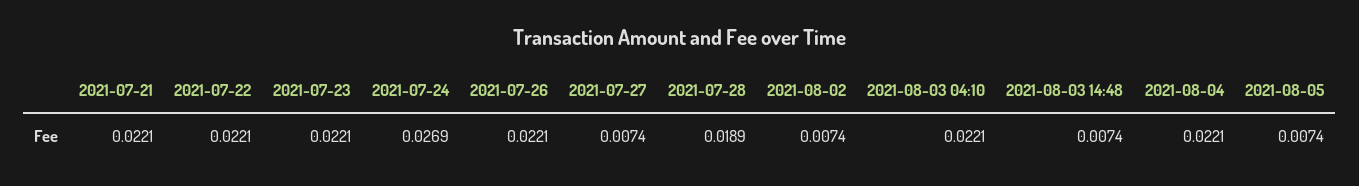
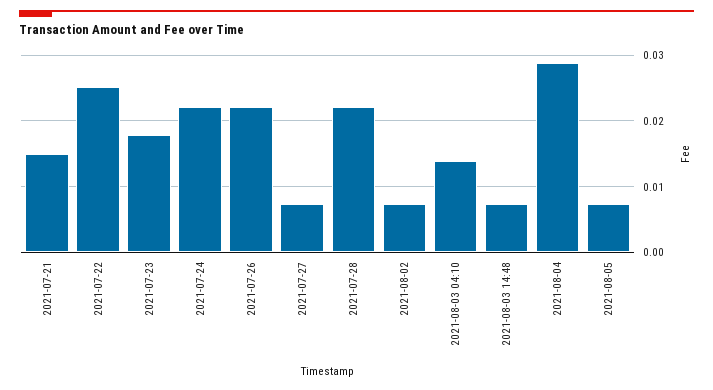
  {
-   "2021-07-21": 0.0221,
+   "2021-07-21": 0.015,
-   "2021-07-22": 0.0221,
+   "2021-07-22": 0.025,
-   "2021-07-23": 0.0221,
+   "2021-07-23": 0.018,
-   "2021-07-24": 0.0269,
+   "2021-07-24": 0.022,
    "2021-07-26": 0.0221,
    "2021-07-27": 0.0074,
-   "2021-07-28": 0.0189,
+   "2021-07-28": 0.022,
    "2021-08-02": 0.0074,
-   "2021-08-03 04:10": 0.0221,
+   "2021-08-03 04:10": 0.014,
    "2021-08-03 14:48": 0.0074,
-   "2021-08-04": 0.0221,
+   "2021-08-04": 0.029,
    "2021-08-05": 0.0074
  }

